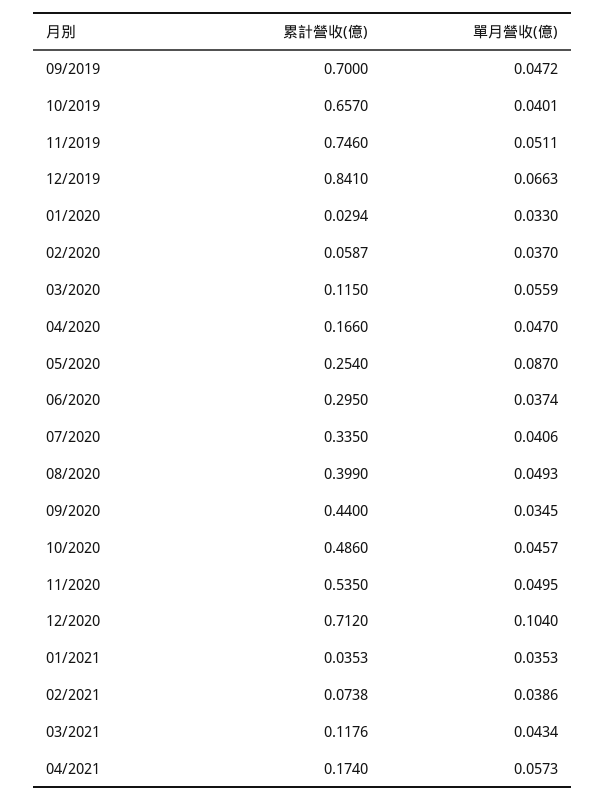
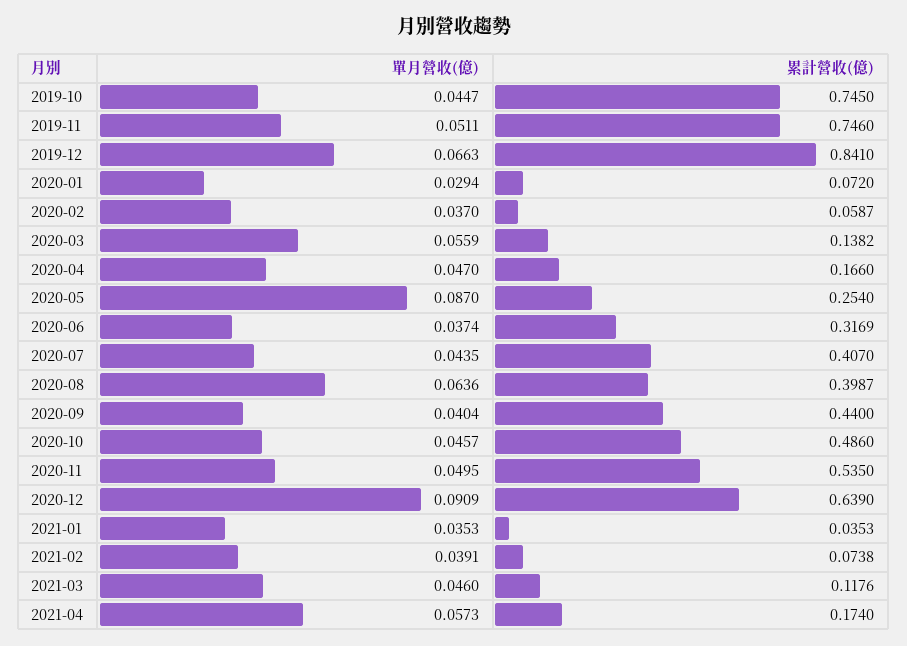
  {
    "累計營收(億)": {
-     "09/2019": 0.7,
-     "10/2019": 0.657,
+     "10/2019": 0.745,
      "11/2019": 0.746,
      "12/2019": 0.841,
-     "01/2020": 0.0294,
+     "01/2020": 0.072,
      "02/2020": 0.0587,
-     "03/2020": 0.115,
+     "03/2020": 0.1382,
      "04/2020": 0.166,
      "05/2020": 0.254,
-     "06/2020": 0.295,
+     "06/2020": 0.3169,
-     "07/2020": 0.335,
+     "07/2020": 0.407,
-     "08/2020": 0.399,
+     "08/2020": 0.3987,
      "09/2020": 0.44,
      "10/2020": 0.486,
      "11/2020": 0.535,
-     "12/2020": 0.712,
+     "12/2020": 0.639,
      "01/2021": 0.0353,
      "02/2021": 0.0738,
      "03/2021": 0.1176,
      "04/2021": 0.174
    },
    "單月營收(億)": {
-     "09/2019": 0.0472,
-     "10/2019": 0.0401,
+     "10/2019": 0.0447,
      "11/2019": 0.0511,
      "12/2019": 0.0663,
-     "01/2020": 0.033,
+     "01/2020": 0.0294,
      "02/2020": 0.037,
      "03/2020": 0.0559,
      "04/2020": 0.047,
      "05/2020": 0.087,
      "06/2020": 0.0374,
-     "07/2020": 0.0406,
+     "07/2020": 0.0435,
-     "08/2020": 0.0493,
+     "08/2020": 0.0636,
-     "09/2020": 0.0345,
+     "09/2020": 0.0404,
      "10/2020": 0.0457,
      "11/2020": 0.0495,
-     "12/2020": 0.104,
+     "12/2020": 0.0909,
      "01/2021": 0.0353,
-     "02/2021": 0.0386,
+     "02/2021": 0.0391,
-     "03/2021": 0.0434,
+     "03/2021": 0.046,
      "04/2021": 0.0573
    }
  }

